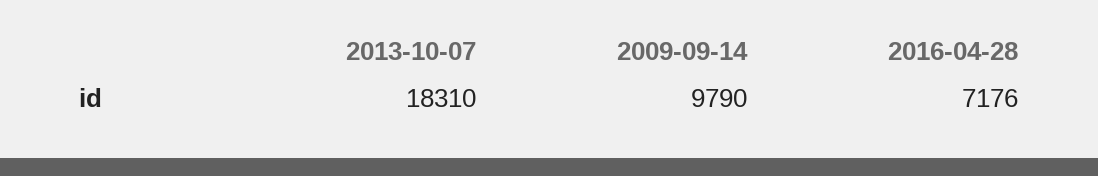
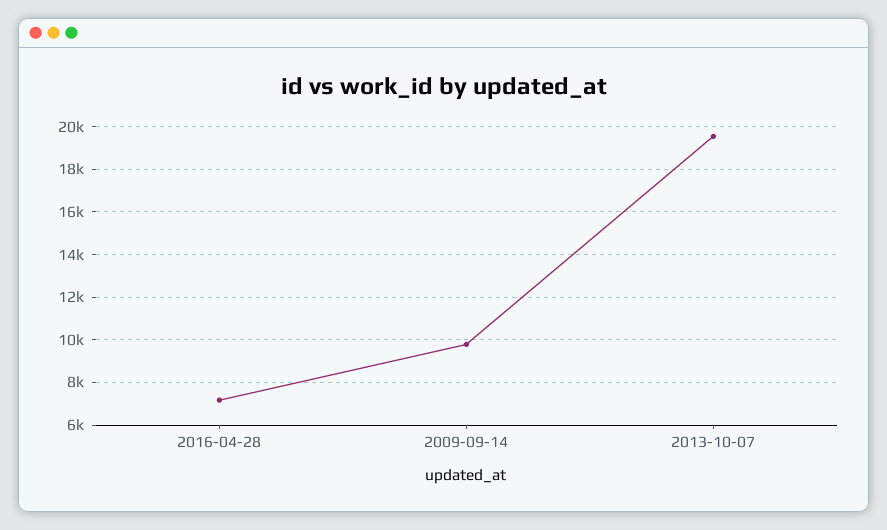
  {
-   "2013-10-07": 18310,
+   "2013-10-07": 19500,
    "2009-09-14": 9790,
    "2016-04-28": 7176
  }

